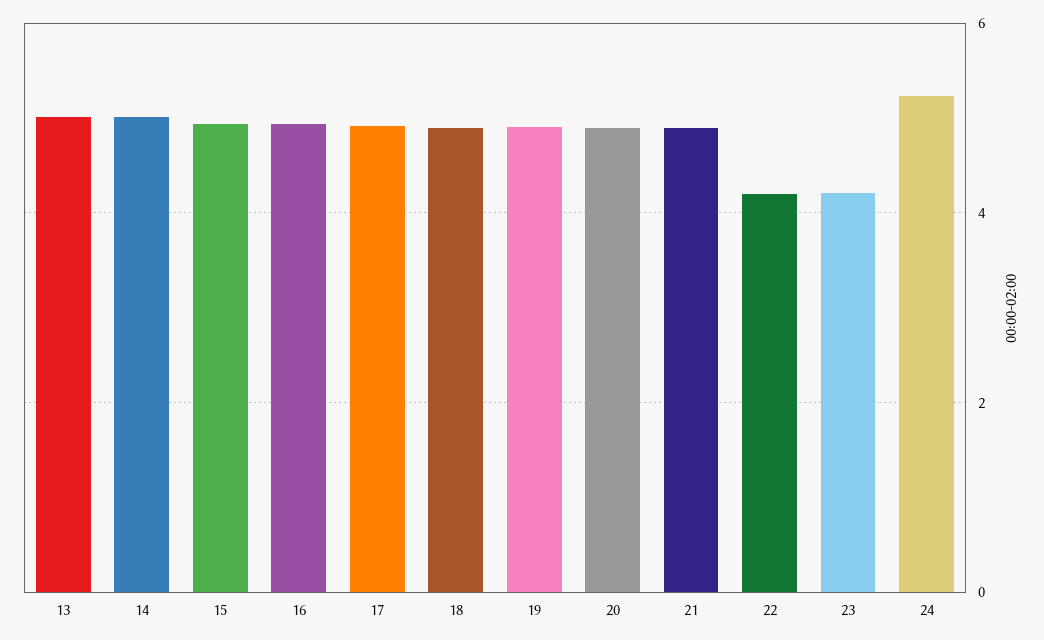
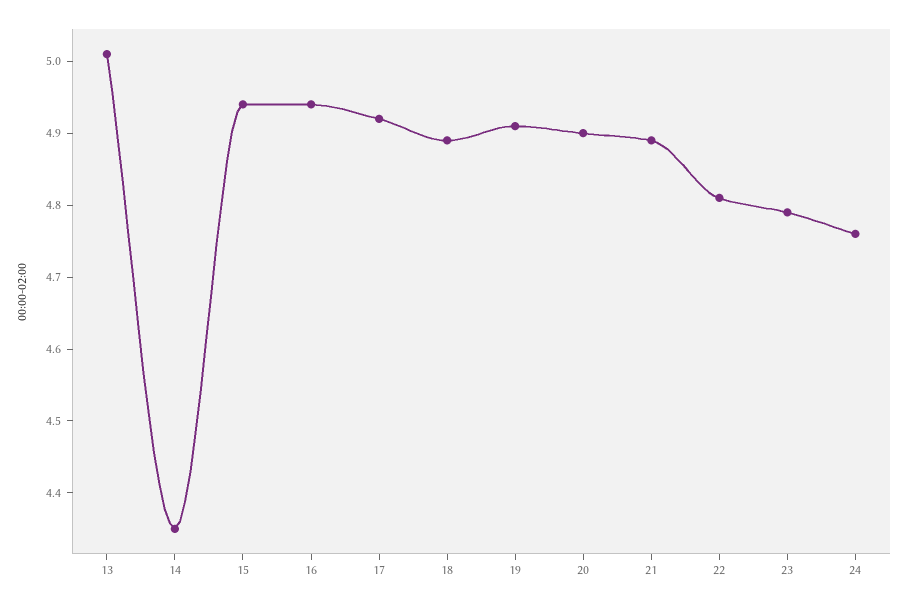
  {
    "13": 5,
-   "14": 5,
+   "14": 4.35,
    "15": 4.95,
    "16": 4.95,
    "17": 4.9,
    "18": 4.9,
    "19": 4.9,
    "20": 4.9,
    "21": 4.9,
-   "22": 4.2,
+   "22": 4.8,
-   "23": 4.2,
+   "23": 4.8,
-   "24": 5.2
+   "24": 4.75
  }

